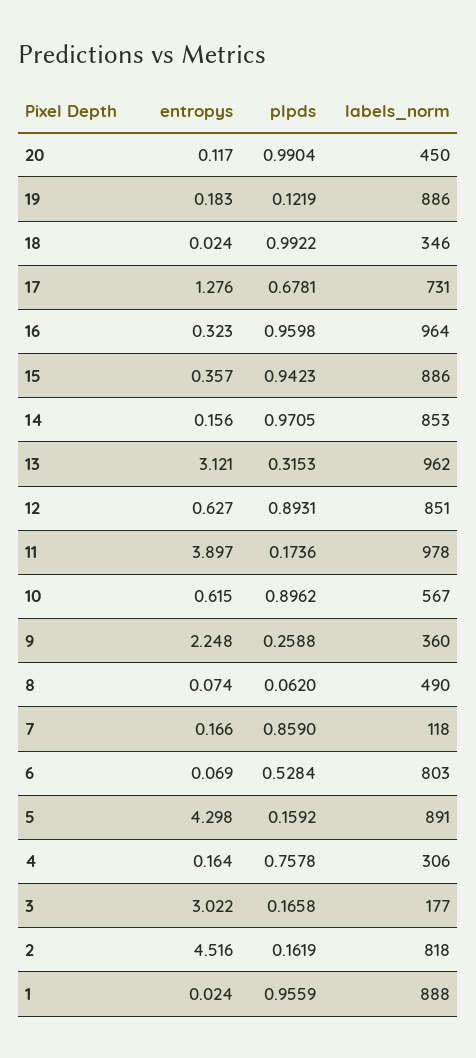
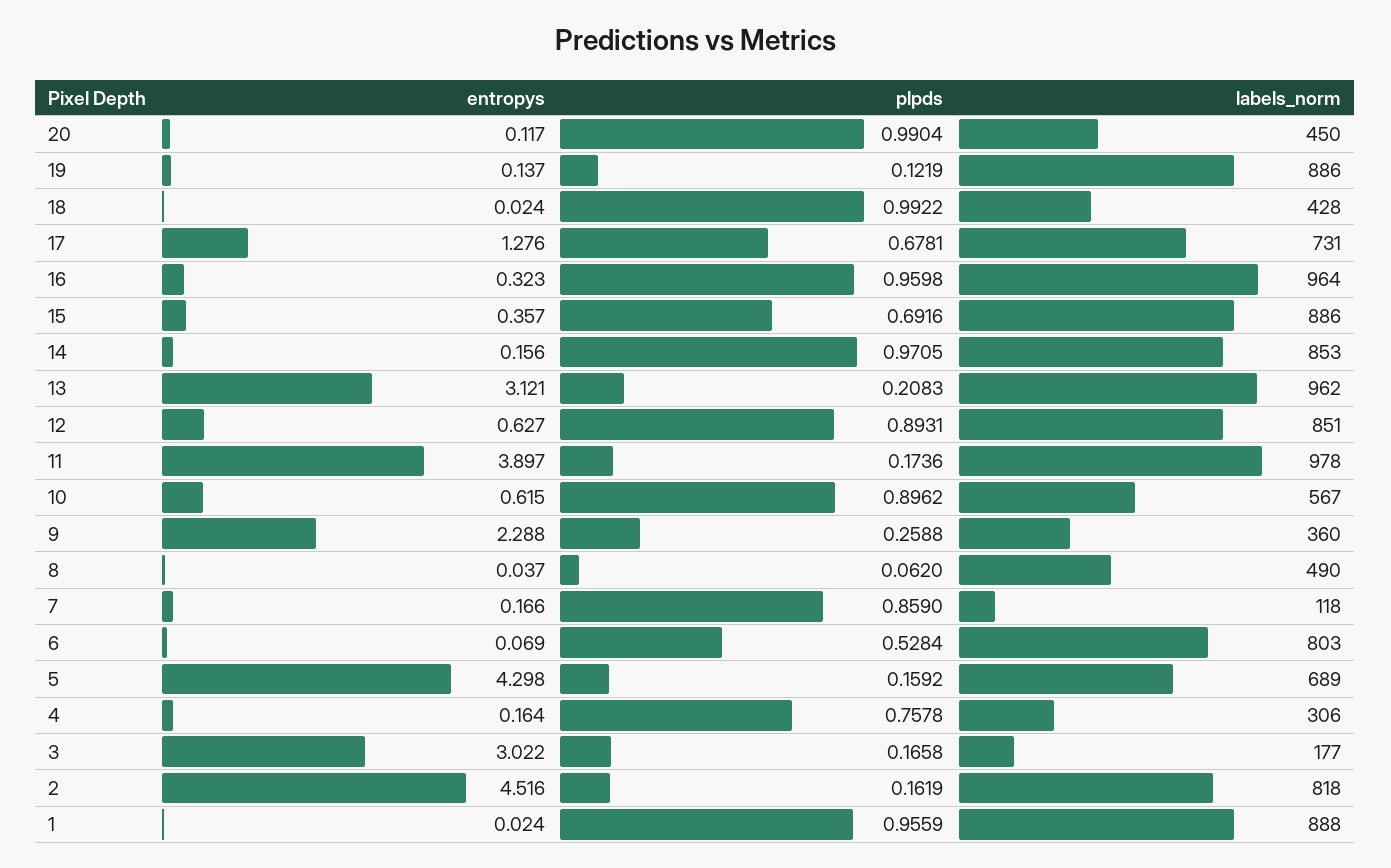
  {
    "entropys": {
      "20": 0.117,
-     "19": 0.183,
+     "19": 0.137,
      "18": 0.024,
      "17": 1.276,
      "16": 0.323,
      "15": 0.357,
      "14": 0.156,
      "13": 3.121,
      "12": 0.627,
      "11": 3.897,
      "10": 0.615,
-     "9": 2.248,
+     "9": 2.288,
-     "8": 0.074,
+     "8": 0.037,
      "7": 0.166,
      "6": 0.069,
      "5": 4.298,
      "4": 0.164,
      "3": 3.022,
      "2": 4.516,
      "1": 0.024
    },
    "plpds": {
      "20": 0.9904,
      "19": 0.1219,
      "18": 0.9922,
      "17": 0.6781,
      "16": 0.9598,
-     "15": 0.9423,
+     "15": 0.6916,
      "14": 0.9705,
-     "13": 0.3153,
+     "13": 0.2083,
      "12": 0.8931,
      "11": 0.1736,
      "10": 0.8962,
      "9": 0.2588,
      "8": 0.062,
      "7": 0.859,
      "6": 0.5284,
      "5": 0.1592,
      "4": 0.7578,
      "3": 0.1658,
      "2": 0.1619,
      "1": 0.9559
    },
    "labels_norm": {
      "20": 450,
      "19": 886,
-     "18": 346,
+     "18": 428,
      "17": 731,
      "16": 964,
      "15": 886,
      "14": 853,
      "13": 962,
      "12": 851,
      "11": 978,
      "10": 567,
      "9": 360,
      "8": 490,
      "7": 118,
      "6": 803,
-     "5": 891,
+     "5": 689,
      "4": 306,
      "3": 177,
      "2": 818,
      "1": 888
    }
  }

